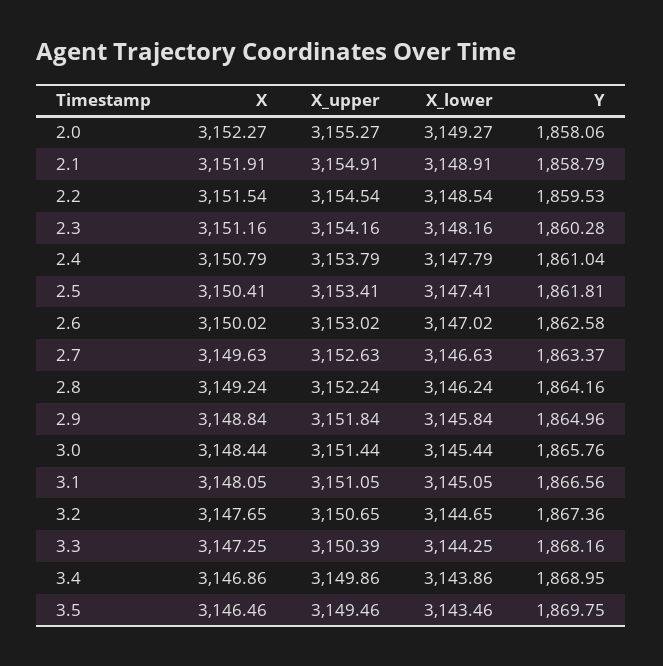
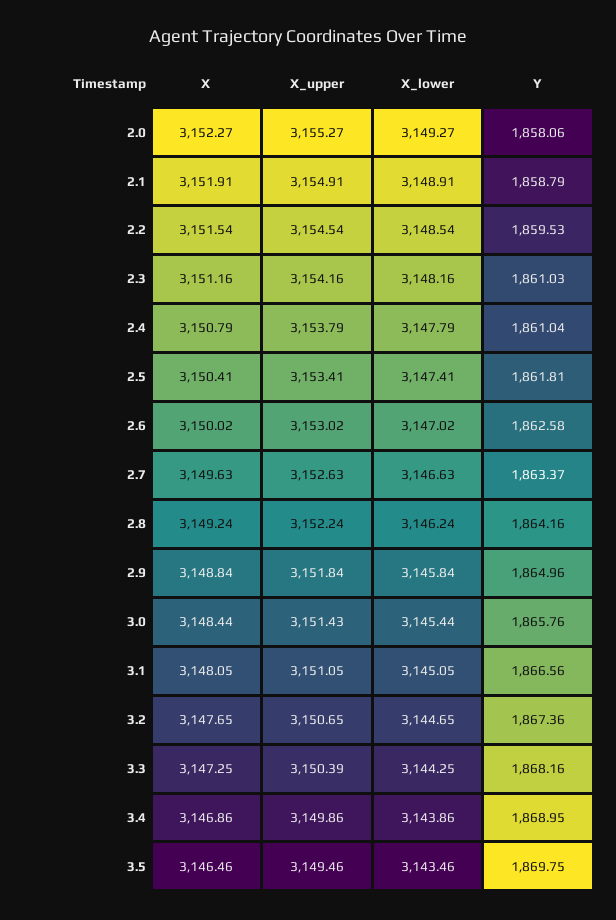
  {
    "X": {
      "2.0": 3152.27,
      "2.1": 3151.91,
      "2.2": 3151.54,
      "2.3": 3151.16,
      "2.4": 3150.79,
      "2.5": 3150.41,
      "2.6": 3150.02,
      "2.7": 3149.63,
      "2.8": 3149.24,
      "2.9": 3148.84,
      "3.0": 3148.44,
      "3.1": 3148.05,
      "3.2": 3147.65,
      "3.3": 3147.25,
      "3.4": 3146.86,
      "3.5": 3146.46
    },
    "X_upper": {
      "2.0": 3155.27,
      "2.1": 3154.91,
      "2.2": 3154.54,
      "2.3": 3154.16,
      "2.4": 3153.79,
      "2.5": 3153.41,
      "2.6": 3153.02,
      "2.7": 3152.63,
      "2.8": 3152.24,
      "2.9": 3151.84,
-     "3.0": 3151.44,
+     "3.0": 3151.43,
      "3.1": 3151.05,
      "3.2": 3150.65,
      "3.3": 3150.39,
      "3.4": 3149.86,
      "3.5": 3149.46
    },
    "X_lower": {
      "2.0": 3149.27,
      "2.1": 3148.91,
      "2.2": 3148.54,
      "2.3": 3148.16,
      "2.4": 3147.79,
      "2.5": 3147.41,
      "2.6": 3147.02,
      "2.7": 3146.63,
      "2.8": 3146.24,
      "2.9": 3145.84,
      "3.0": 3145.44,
      "3.1": 3145.05,
      "3.2": 3144.65,
      "3.3": 3144.25,
      "3.4": 3143.86,
      "3.5": 3143.46
    },
    "Y": {
      "2.0": 1858.06,
      "2.1": 1858.79,
      "2.2": 1859.53,
-     "2.3": 1860.28,
+     "2.3": 1861.03,
      "2.4": 1861.04,
      "2.5": 1861.81,
      "2.6": 1862.58,
      "2.7": 1863.37,
      "2.8": 1864.16,
      "2.9": 1864.96,
      "3.0": 1865.76,
      "3.1": 1866.56,
      "3.2": 1867.36,
      "3.3": 1868.16,
      "3.4": 1868.95,
      "3.5": 1869.75
    }
  }

